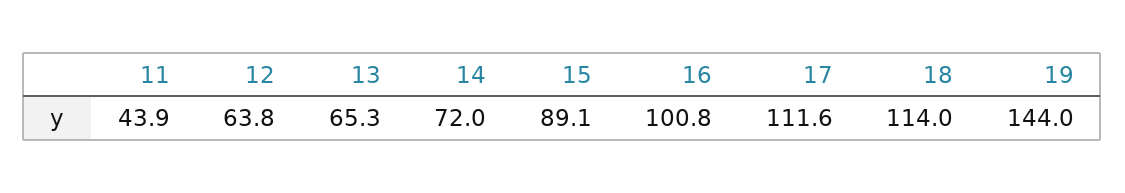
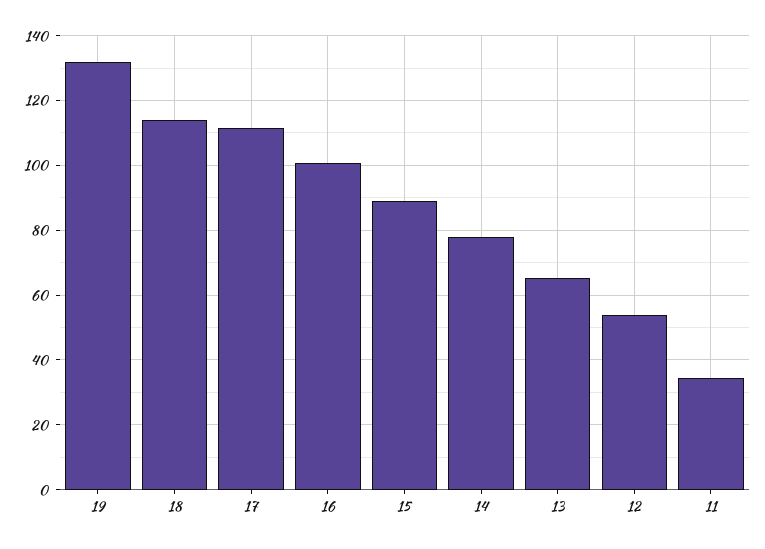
  {
-   "11": 43.9,
+   "11": 34,
-   "12": 63.8,
+   "12": 54,
    "13": 65.3,
-   "14": 72,
+   "14": 78,
    "15": 89.1,
    "16": 100.8,
    "17": 111.6,
    "18": 114,
-   "19": 144
+   "19": 132
  }

